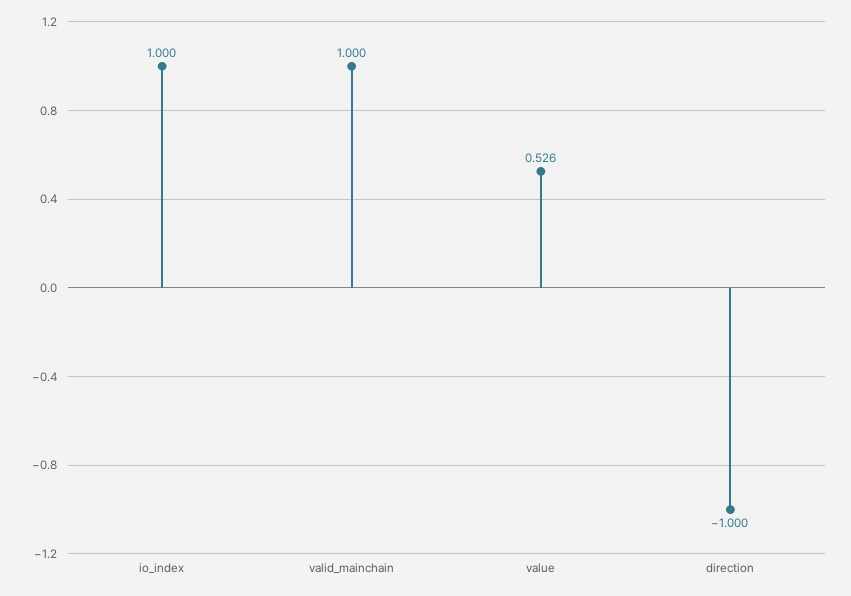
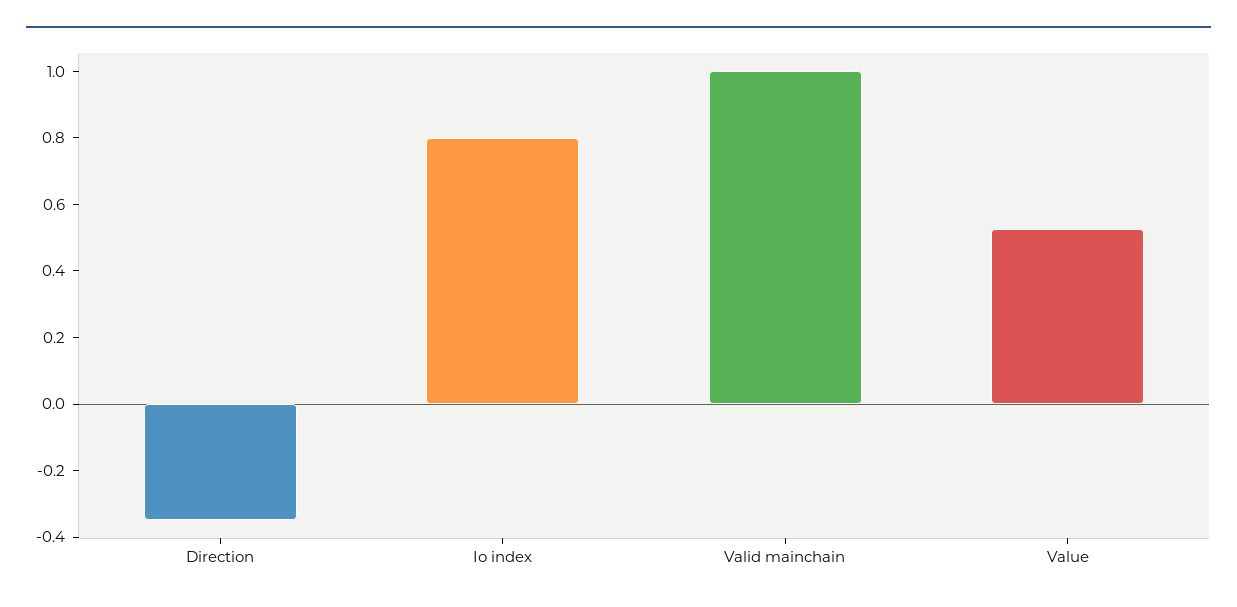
  {
-   "io_index": 1,
+   "io_index": 0.8,
    "valid_mainchain": 1,
    "value": 0.526,
-   "direction": -1
+   "direction": -0.35
  }

